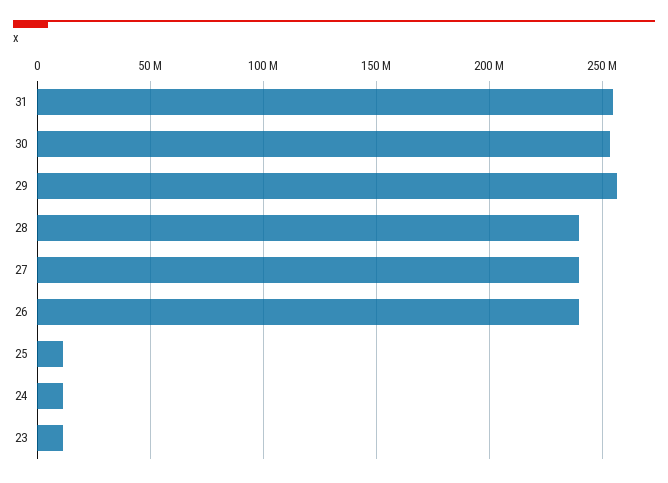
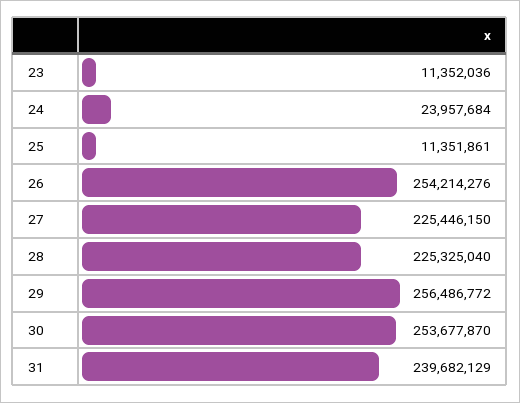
  {
-   "31": 255000000,
+   "31": 239682129,
    "30": 253677870,
    "29": 256486772,
-   "28": 240000000,
+   "28": 225325040,
-   "27": 240000000,
+   "27": 225446150,
-   "26": 240000000,
+   "26": 254214276,
    "25": 11351861,
-   "24": 10000000,
+   "24": 23957684,
    "23": 11352036
  }

